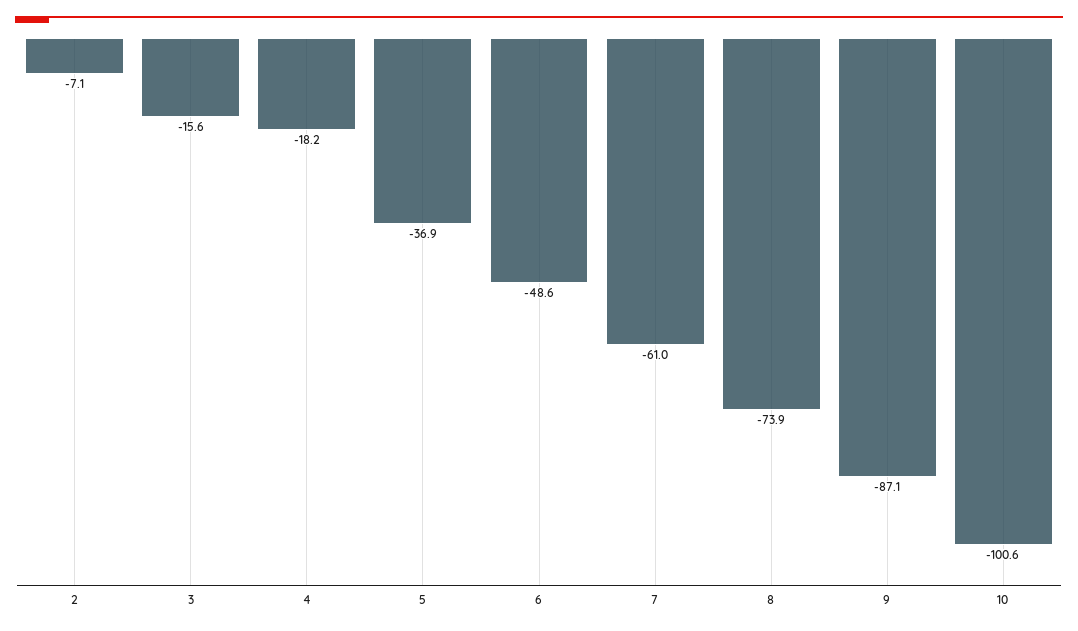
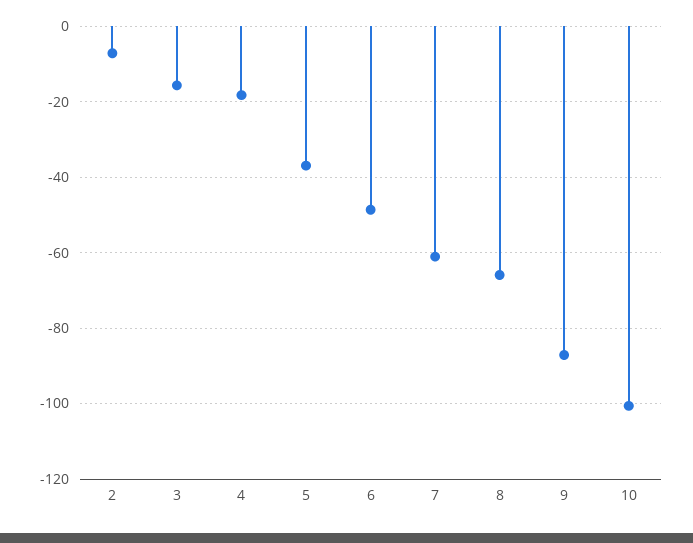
  {
    "2": -7.1,
    "3": -15.6,
    "4": -18.2,
    "5": -36.9,
    "6": -48.6,
    "7": -61,
-   "8": -73.9,
+   "8": -66,
    "9": -87.1,
    "10": -100.6
  }

